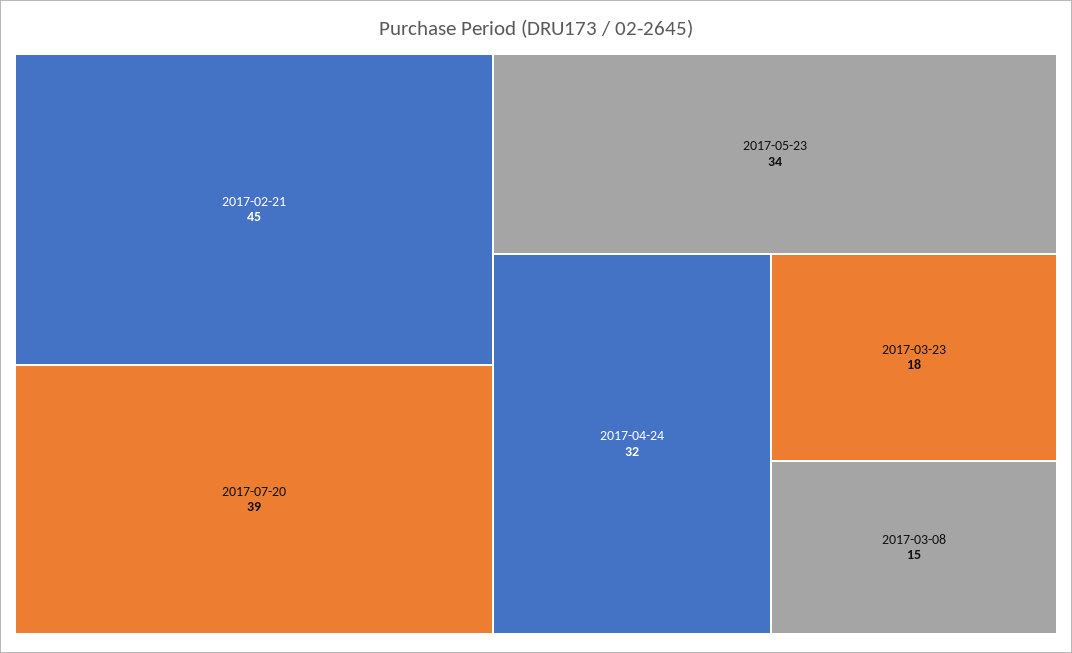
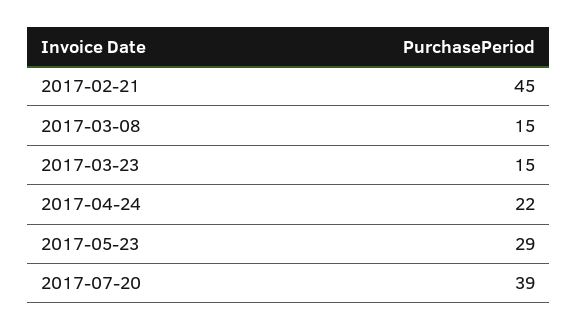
  {
    "2017-02-21": 45,
    "2017-07-20": 39,
-   "2017-05-23": 34,
+   "2017-05-23": 29,
-   "2017-04-24": 32,
+   "2017-04-24": 22,
-   "2017-03-23": 18,
+   "2017-03-23": 15,
    "2017-03-08": 15
  }

